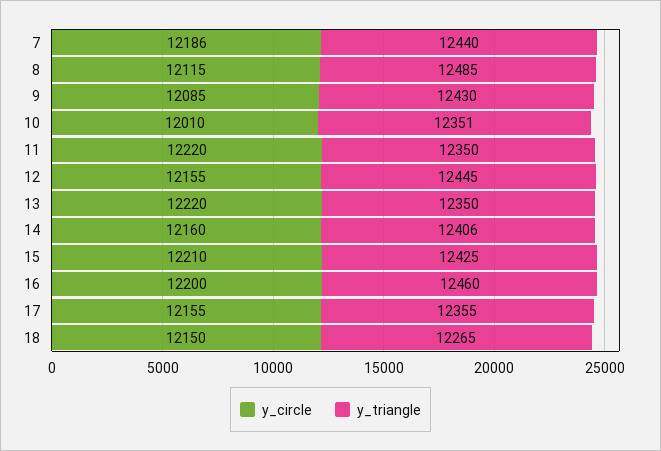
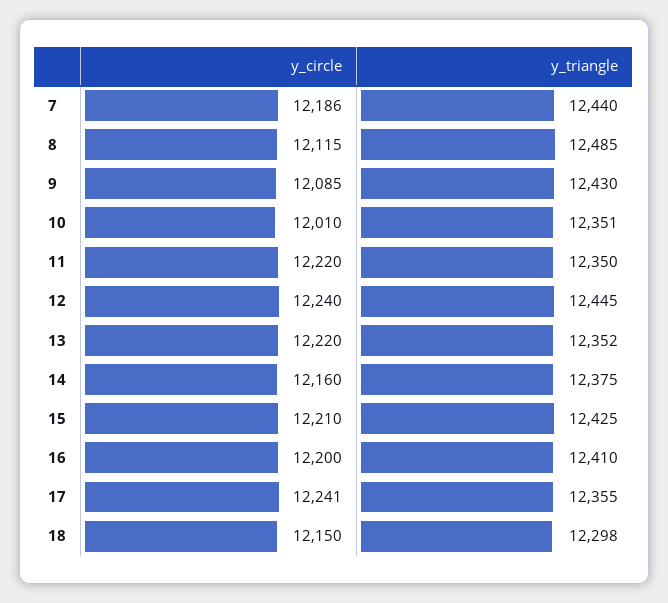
  {
    "y_circle": {
      "7": 12186,
      "8": 12115,
      "9": 12085,
      "10": 12010,
      "11": 12220,
-     "12": 12155,
+     "12": 12240,
      "13": 12220,
      "14": 12160,
      "15": 12210,
      "16": 12200,
-     "17": 12155,
+     "17": 12241,
      "18": 12150
    },
    "y_triangle": {
      "7": 12440,
      "8": 12485,
      "9": 12430,
      "10": 12351,
      "11": 12350,
      "12": 12445,
-     "13": 12350,
+     "13": 12352,
-     "14": 12406,
+     "14": 12375,
      "15": 12425,
-     "16": 12460,
+     "16": 12410,
      "17": 12355,
-     "18": 12265
+     "18": 12298
    }
  }

